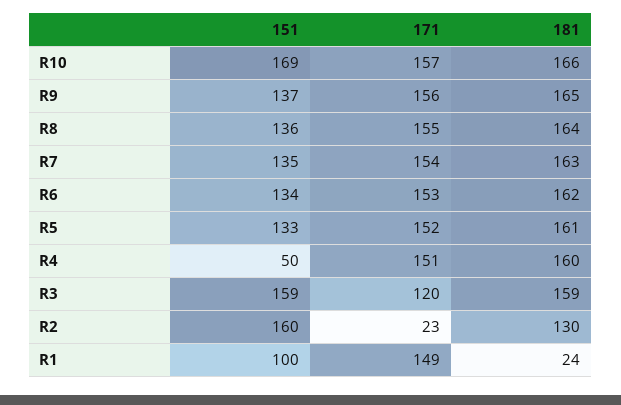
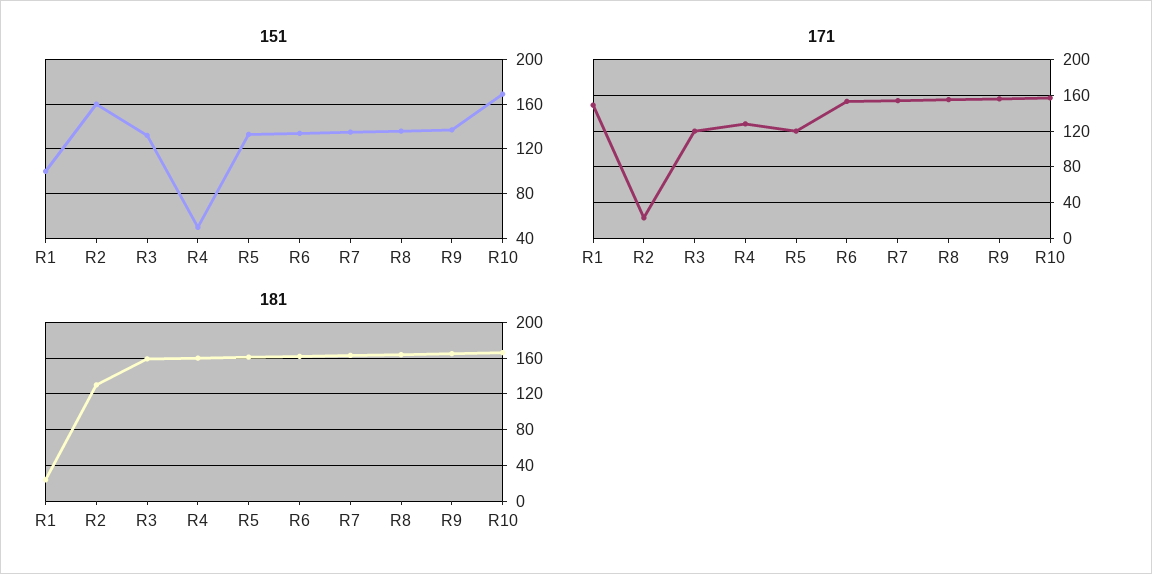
  {
    "151": {
      "R10": 169,
      "R9": 137,
      "R8": 136,
      "R7": 135,
      "R6": 134,
      "R5": 133,
      "R4": 50,
-     "R3": 159,
+     "R3": 130,
      "R2": 160,
      "R1": 100
    },
    "171": {
      "R10": 157,
      "R9": 156,
      "R8": 155,
      "R7": 154,
      "R6": 153,
-     "R5": 152,
+     "R5": 120,
-     "R4": 151,
+     "R4": 130,
      "R3": 120,
      "R2": 23,
      "R1": 149
    },
    "181": {
      "R10": 166,
      "R9": 165,
      "R8": 164,
      "R7": 163,
      "R6": 162,
      "R5": 161,
      "R4": 160,
      "R3": 159,
      "R2": 130,
      "R1": 24
    }
  }

